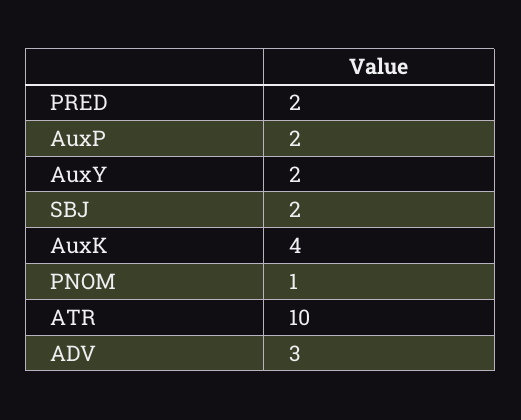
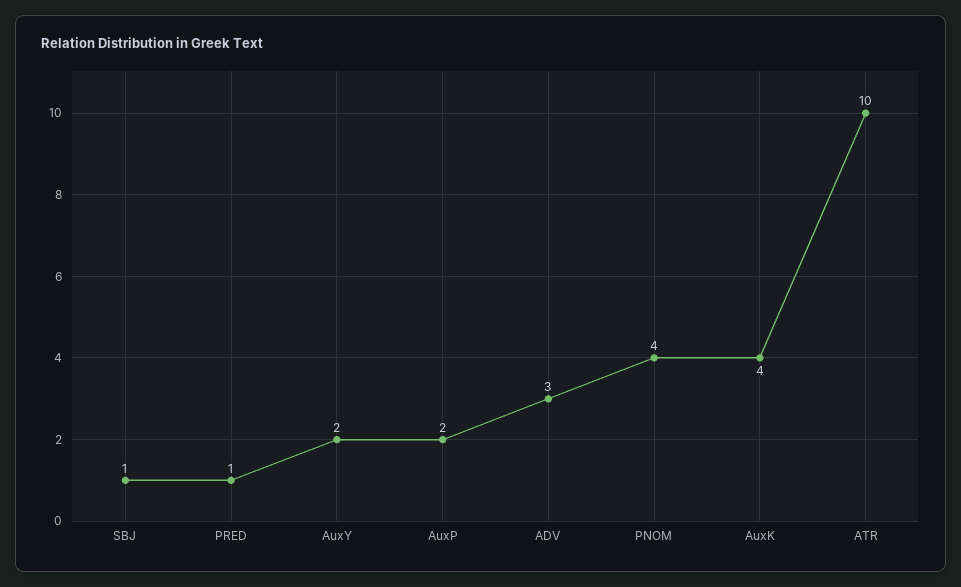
  {
-   "PRED": 2,
+   "PRED": 1,
    "AuxP": 2,
    "AuxY": 2,
-   "SBJ": 2,
+   "SBJ": 1,
    "AuxK": 4,
-   "PNOM": 1,
+   "PNOM": 4,
    "ATR": 10,
    "ADV": 3
  }

